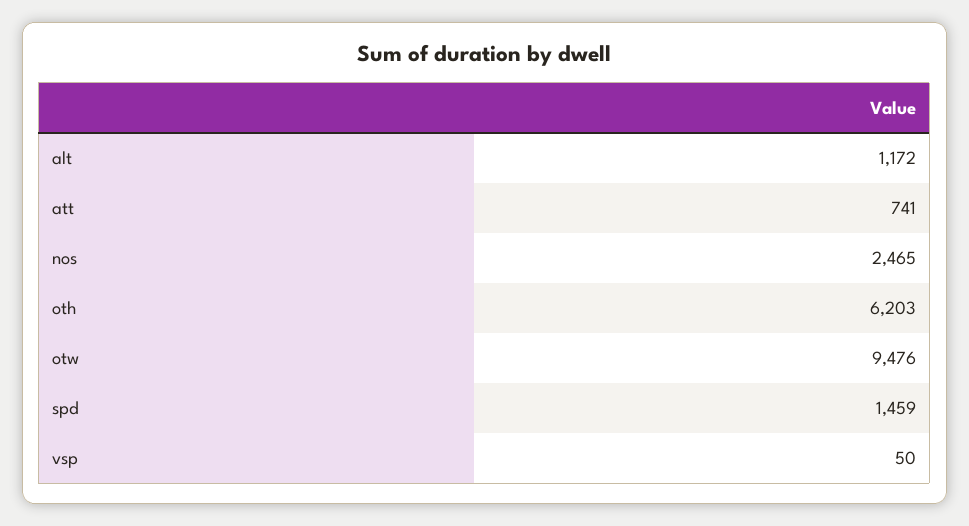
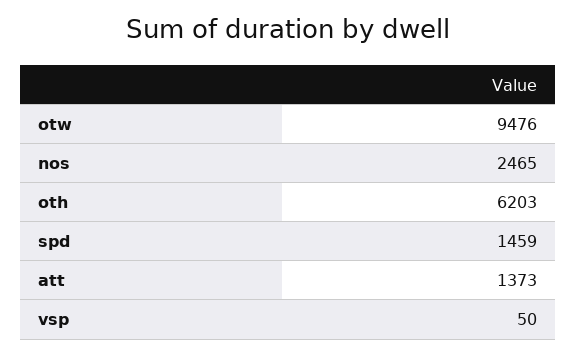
  {
-   "alt": 1172,
-   "att": 741,
+   "att": 1373,
    "nos": 2465,
    "oth": 6203,
    "otw": 9476,
    "spd": 1459,
    "vsp": 50
  }

